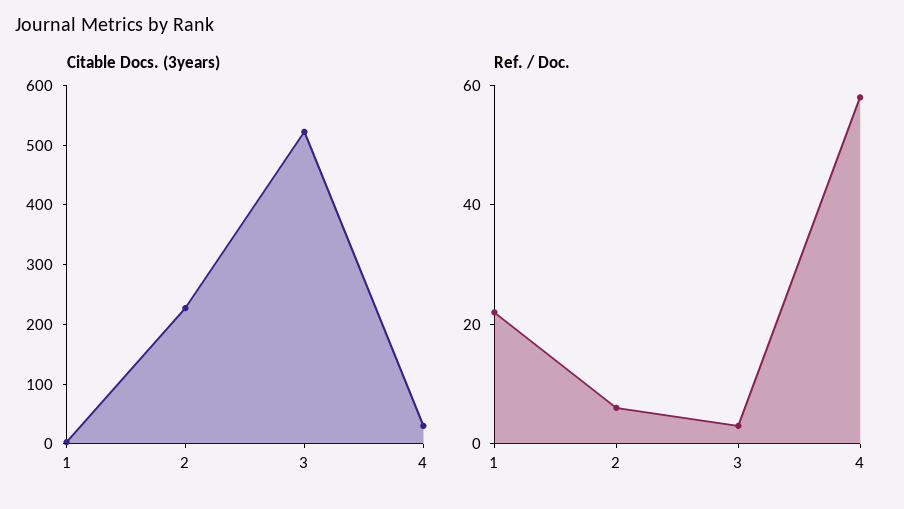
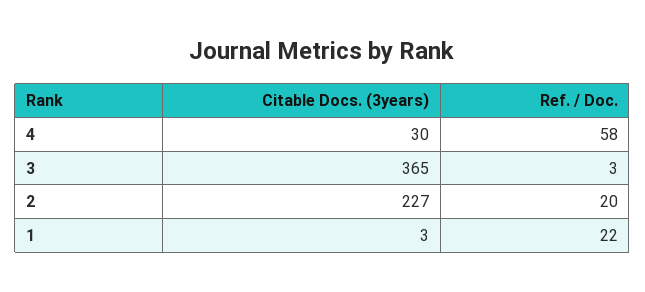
  {
    "Citable Docs. (3years)": {
      "1": 3,
      "2": 227,
-     "3": 520,
+     "3": 365,
      "4": 30
    },
    "Ref. / Doc.": {
      "1": 22,
-     "2": 5,
+     "2": 20,
      "3": 3,
      "4": 58
    }
  }

